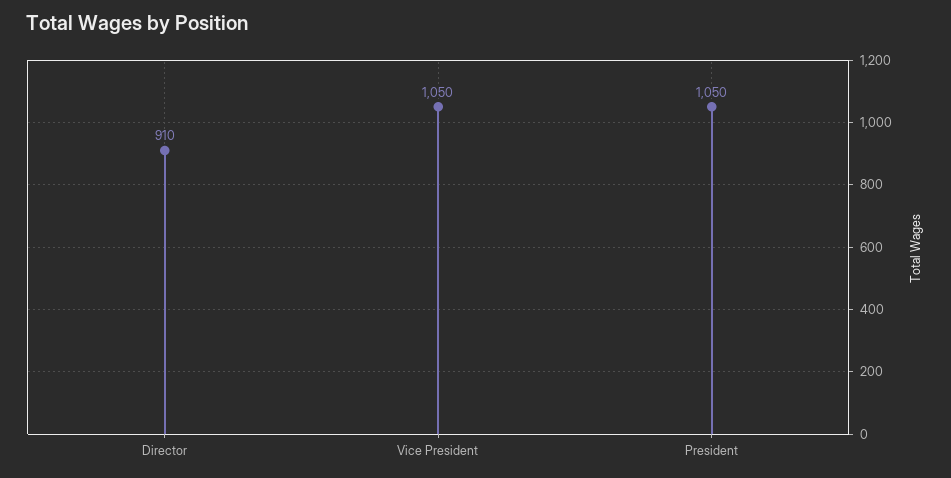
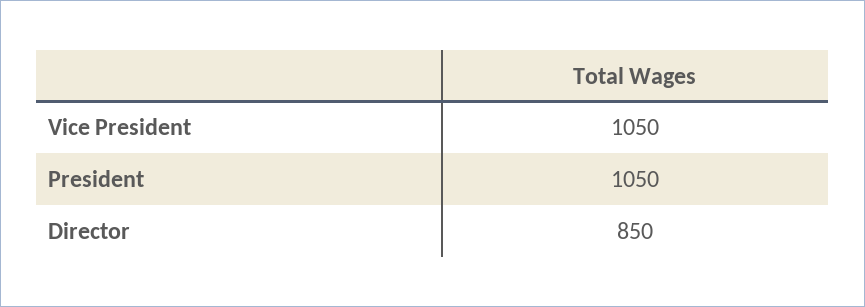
  {
-   "Director": 910,
+   "Director": 850,
    "Vice President": 1050,
    "President": 1050
  }

